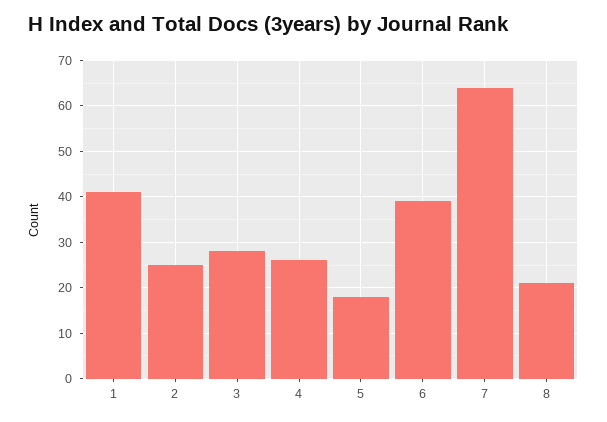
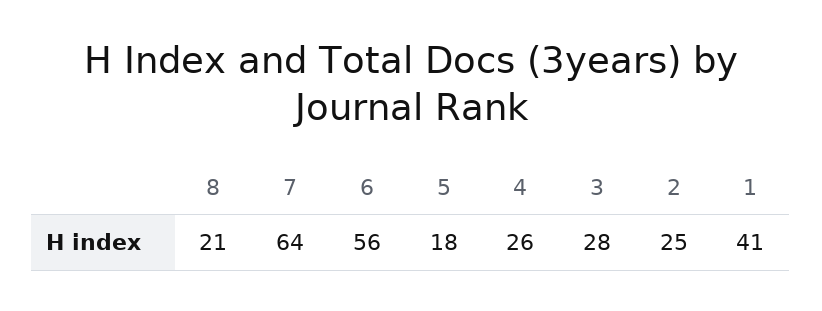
  {
    "1": 41,
    "2": 25,
    "3": 28,
    "4": 26,
    "5": 18,
-   "6": 40,
+   "6": 56,
    "7": 64,
    "8": 21
  }

